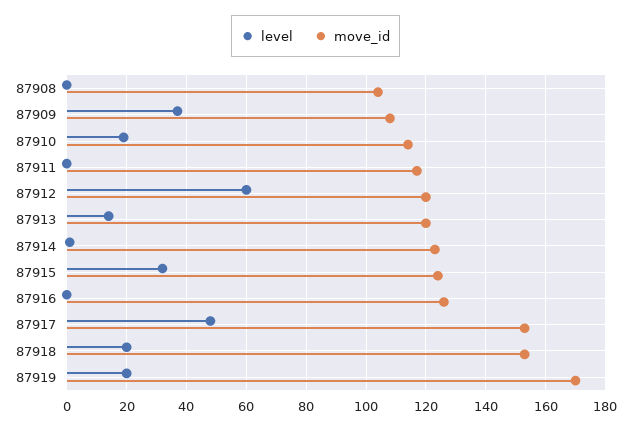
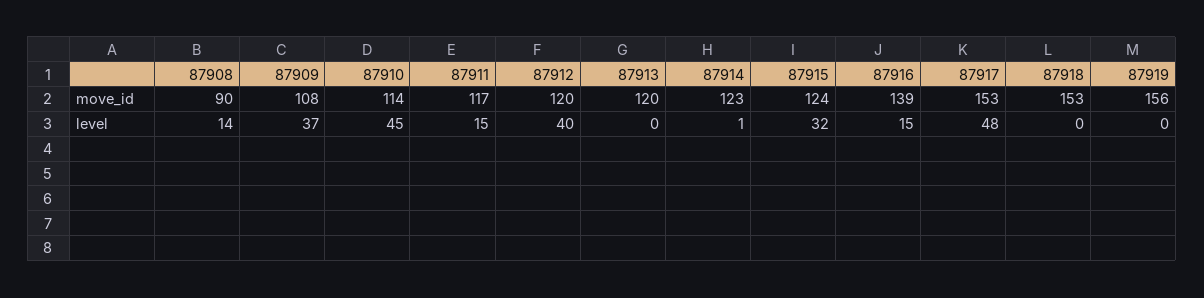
  {
    "level": {
-     "87908": 0,
+     "87908": 14,
      "87909": 37,
-     "87910": 20,
+     "87910": 45,
-     "87911": 0,
+     "87911": 15,
-     "87912": 60,
+     "87912": 40,
-     "87913": 15,
+     "87913": 0,
      "87914": 1,
      "87915": 32,
-     "87916": 0,
+     "87916": 15,
      "87917": 48,
-     "87918": 20,
+     "87918": 0,
-     "87919": 20
+     "87919": 0
    },
    "move_id": {
-     "87908": 105,
+     "87908": 90,
      "87909": 108,
      "87910": 114,
      "87911": 117,
      "87912": 120,
      "87913": 120,
      "87914": 123,
      "87915": 124,
-     "87916": 125,
+     "87916": 139,
      "87917": 153,
      "87918": 153,
-     "87919": 170
+     "87919": 156
    }
  }

